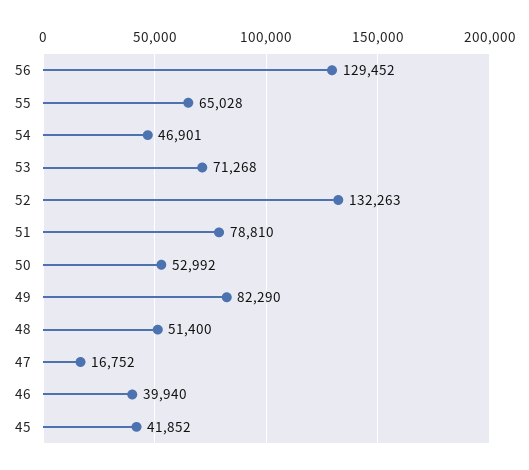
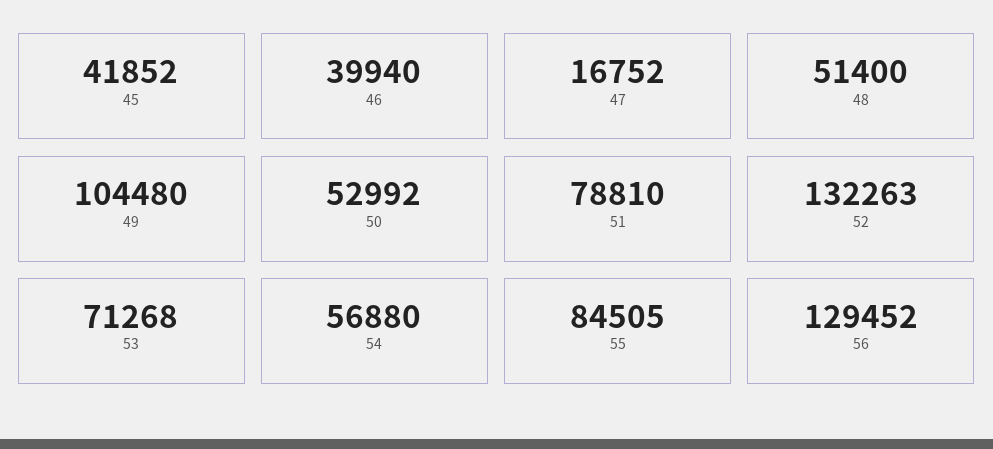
  {
    "56": 129452,
-   "55": 65028,
+   "55": 84505,
-   "54": 46901,
+   "54": 56880,
    "53": 71268,
    "52": 132263,
    "51": 78810,
    "50": 52992,
-   "49": 82290,
+   "49": 104480,
    "48": 51400,
    "47": 16752,
    "46": 39940,
    "45": 41852
  }

